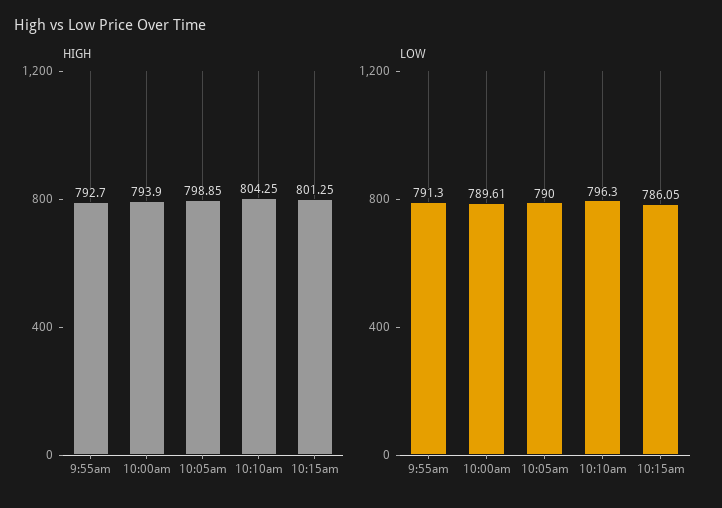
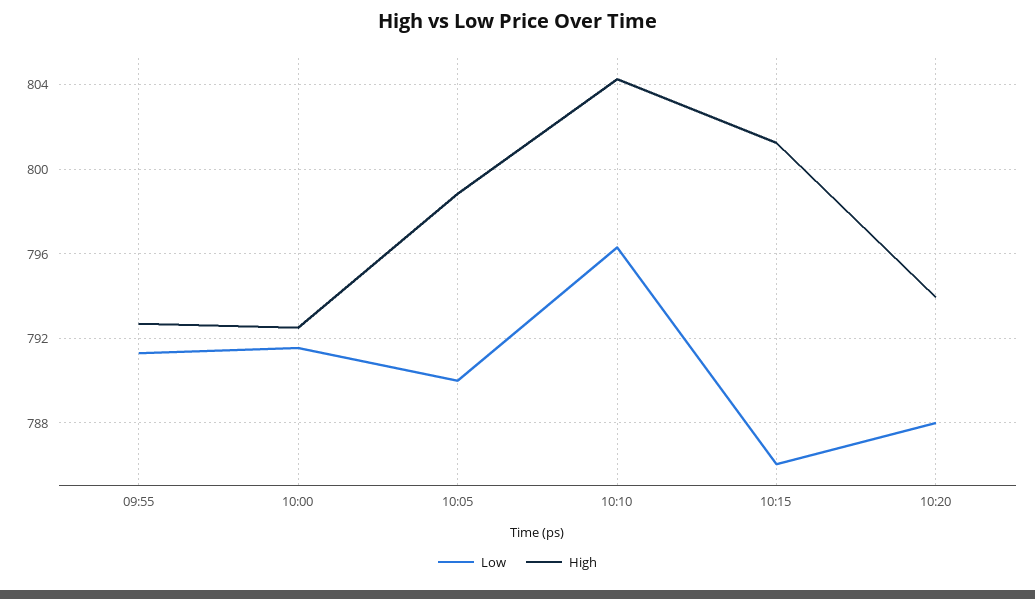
  {
    "HIGH": {
      "9:55am": 792.7,
-     "10:00am": 793.9,
+     "10:00am": 792.5,
      "10:05am": 798.85,
      "10:10am": 804.25,
-     "10:15am": 801.25
+     "10:15am": 801.25,
+     "10:20": 794
    },
    "LOW": {
      "9:55am": 791.3,
-     "10:00am": 789.61,
+     "10:00am": 791.5,
      "10:05am": 790,
      "10:10am": 796.3,
-     "10:15am": 786.05
+     "10:15am": 786.05,
+     "10:20": 788
    }
  }

